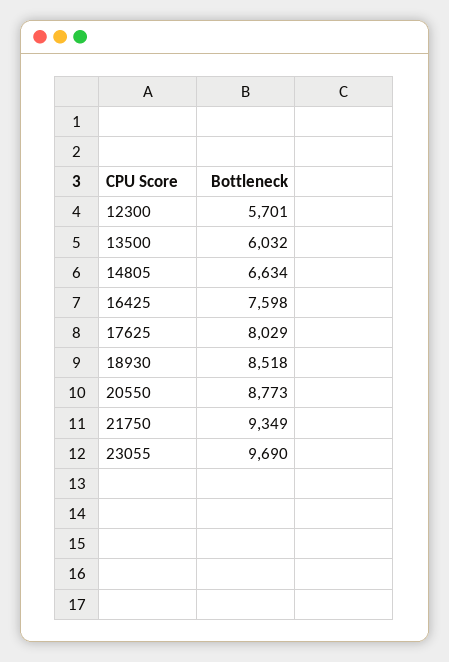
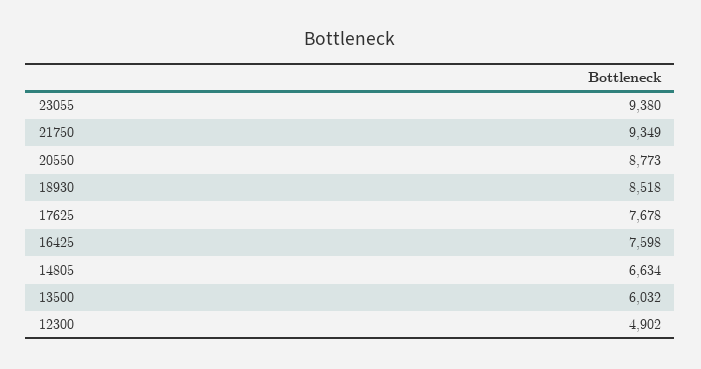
  {
-   "12300": 5701,
+   "12300": 4902,
    "13500": 6032,
    "14805": 6634,
    "16425": 7598,
-   "17625": 8029,
+   "17625": 7678,
    "18930": 8518,
    "20550": 8773,
    "21750": 9349,
-   "23055": 9690
+   "23055": 9380
  }

